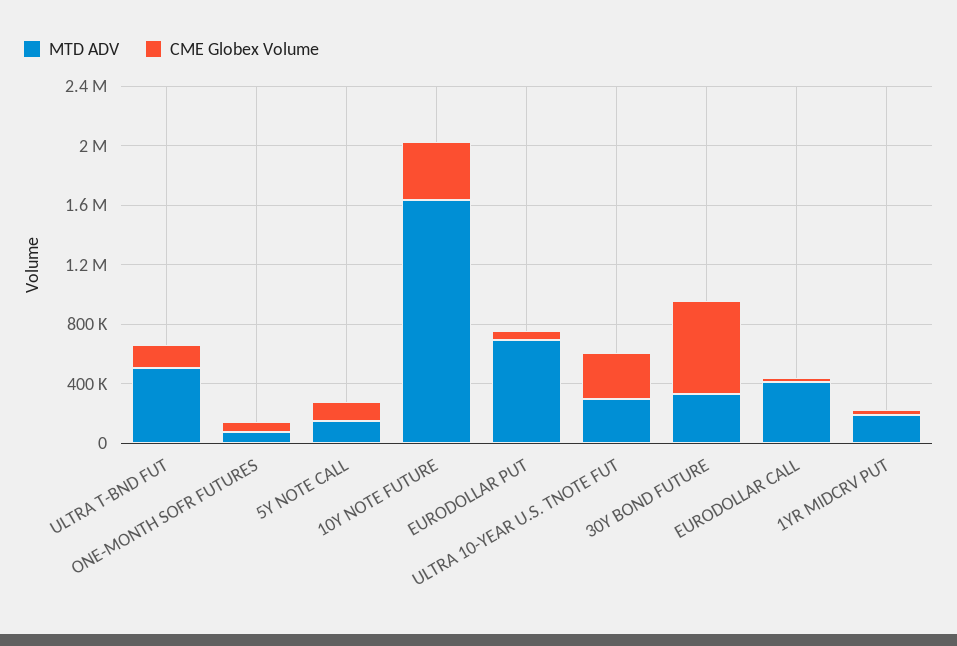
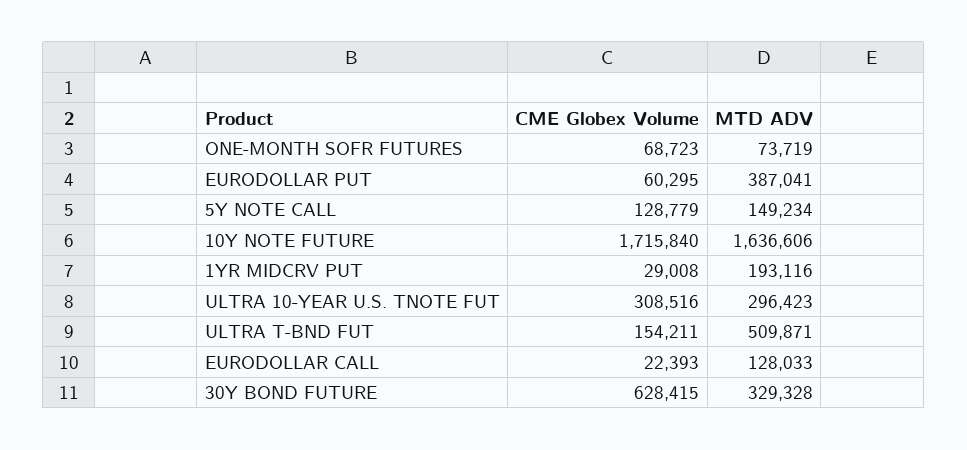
  {
    "MTD ADV": {
      "ULTRA T-BND FUT": 509871,
      "ONE-MONTH SOFR FUTURES": 73719,
      "5Y NOTE CALL": 149234,
      "10Y NOTE FUTURE": 1636606,
-     "EURODOLLAR PUT": 700000,
+     "EURODOLLAR PUT": 387041,
      "ULTRA 10-YEAR U.S. TNOTE FUT": 296423,
      "30Y BOND FUTURE": 329328,
-     "EURODOLLAR CALL": 400000,
+     "EURODOLLAR CALL": 128033,
      "1YR MIDCRV PUT": 193116
    },
    "CME Globex Volume": {
      "ULTRA T-BND FUT": 154211,
      "ONE-MONTH SOFR FUTURES": 68723,
      "5Y NOTE CALL": 128779,
-     "10Y NOTE FUTURE": 400000,
+     "10Y NOTE FUTURE": 1715840,
      "EURODOLLAR PUT": 60295,
      "ULTRA 10-YEAR U.S. TNOTE FUT": 308516,
      "30Y BOND FUTURE": 628415,
      "EURODOLLAR CALL": 22393,
      "1YR MIDCRV PUT": 29008
    }
  }

